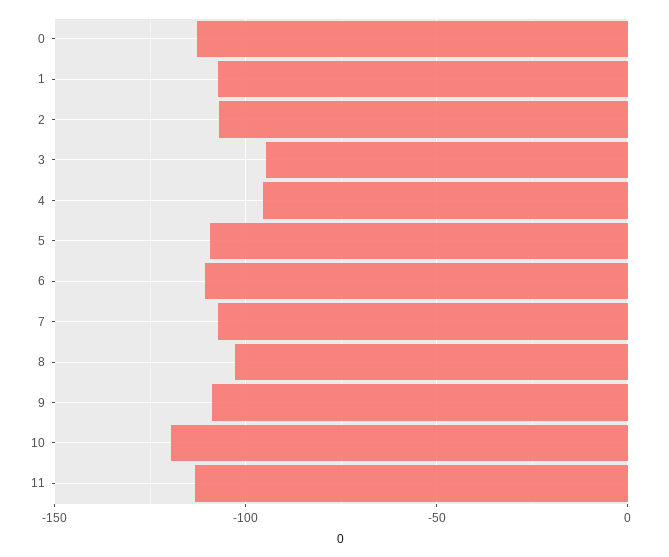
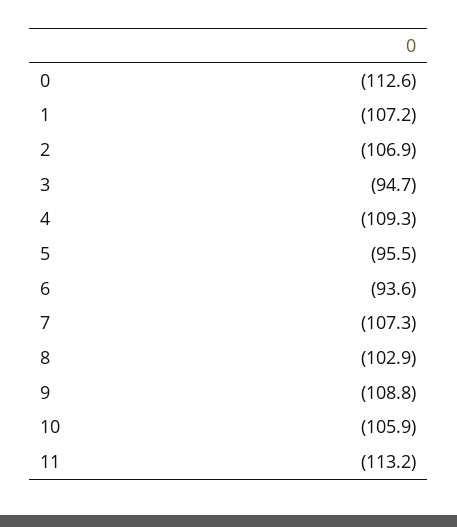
  {
    "0": -112.6,
    "1": -107.2,
    "2": -106.9,
    "3": -94.7,
-   "4": -95,
+   "4": -109.3,
-   "5": -110,
+   "5": -95.5,
-   "6": -110,
+   "6": -93.6,
    "7": -107.3,
    "8": -102.9,
    "9": -108.8,
-   "10": -120,
+   "10": -105.9,
    "11": -113.2
  }

